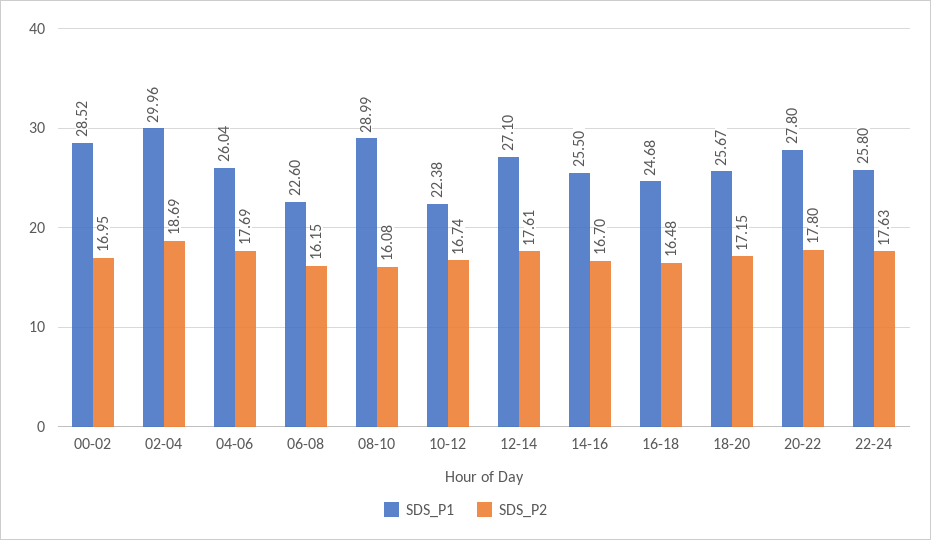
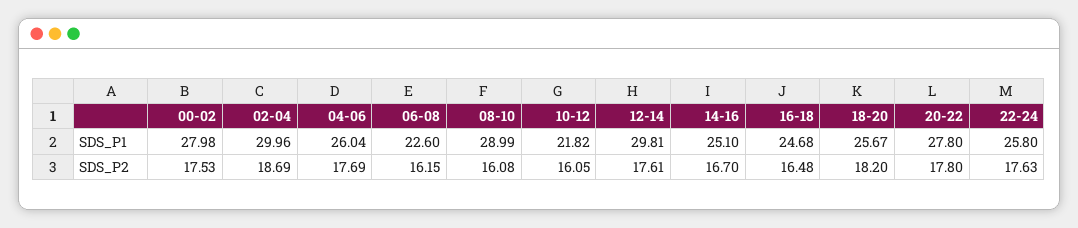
  {
    "SDS_P1": {
-     "00-02": 28.52,
+     "00-02": 27.98,
      "02-04": 29.96,
      "04-06": 26.04,
      "06-08": 22.6,
      "08-10": 28.99,
-     "10-12": 22.38,
+     "10-12": 21.82,
-     "12-14": 27.1,
+     "12-14": 29.81,
-     "14-16": 25.5,
+     "14-16": 25.1,
      "16-18": 24.68,
      "18-20": 25.67,
      "20-22": 27.8,
      "22-24": 25.8
    },
    "SDS_P2": {
-     "00-02": 16.95,
+     "00-02": 17.53,
      "02-04": 18.69,
      "04-06": 17.69,
      "06-08": 16.15,
      "08-10": 16.08,
-     "10-12": 16.74,
+     "10-12": 16.05,
      "12-14": 17.61,
      "14-16": 16.7,
      "16-18": 16.48,
-     "18-20": 17.15,
+     "18-20": 18.2,
      "20-22": 17.8,
      "22-24": 17.63
    }
  }

